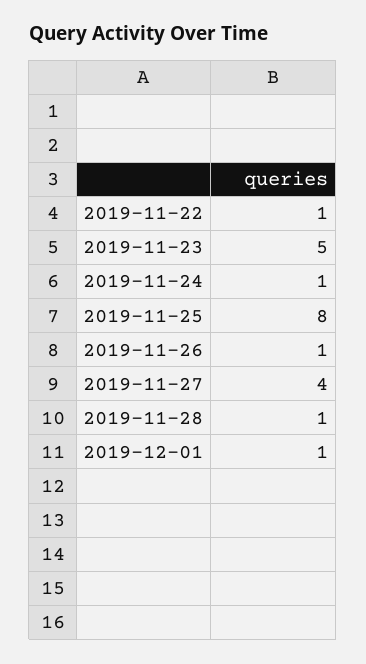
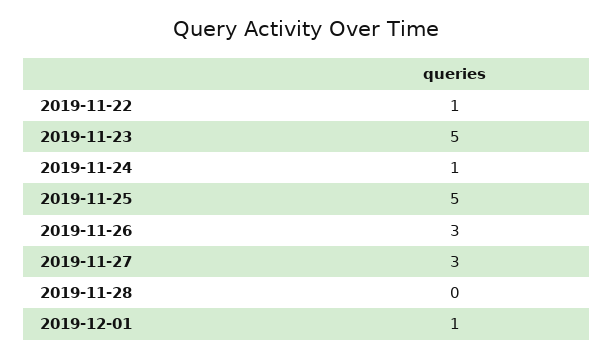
  {
    "2019-11-22": 1,
    "2019-11-23": 5,
    "2019-11-24": 1,
-   "2019-11-25": 8,
+   "2019-11-25": 5,
-   "2019-11-26": 1,
+   "2019-11-26": 3,
-   "2019-11-27": 4,
+   "2019-11-27": 3,
-   "2019-11-28": 1,
+   "2019-11-28": 0,
    "2019-12-01": 1
  }

